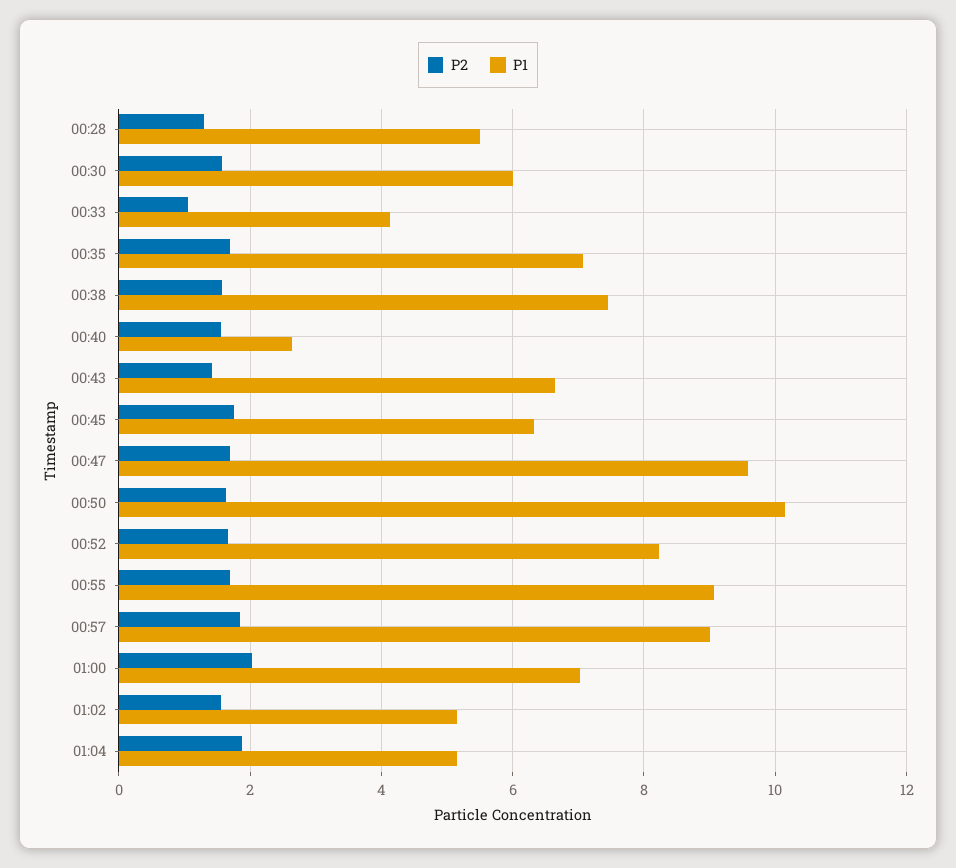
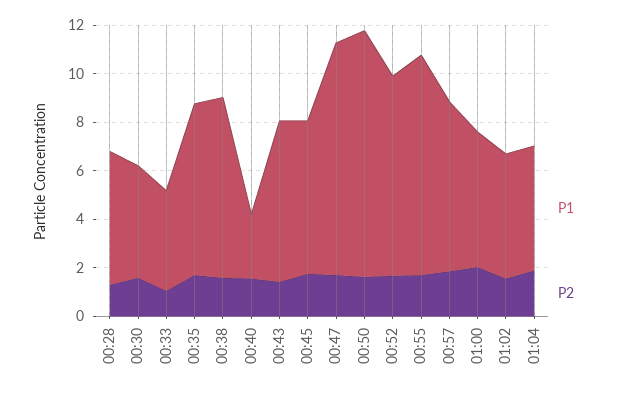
  {
    "P2": {
      "00:28": 1.4,
      "00:30": 1.6,
      "00:33": 1,
      "00:35": 1.8,
      "00:38": 1.6,
      "00:40": 1.6,
      "00:43": 1.4,
      "00:45": 1.8,
      "00:47": 1.8,
      "00:50": 1.6,
      "00:52": 1.6,
      "00:55": 1.8,
      "00:57": 1.8,
      "01:00": 2,
      "01:02": 1.6,
      "01:04": 1.8
    },
    "P1": {
      "00:28": 5.6,
-     "00:30": 6,
+     "00:30": 4.5,
      "00:33": 4.2,
      "00:35": 7,
      "00:38": 7.4,
      "00:40": 2.6,
      "00:43": 6.6,
      "00:45": 6.4,
      "00:47": 9.6,
      "00:50": 10.2,
      "00:52": 8.2,
      "00:55": 9,
-     "00:57": 9,
+     "00:57": 7,
-     "01:00": 7,
+     "01:00": 5.5,
      "01:02": 5.2,
      "01:04": 5.2
    }
  }

